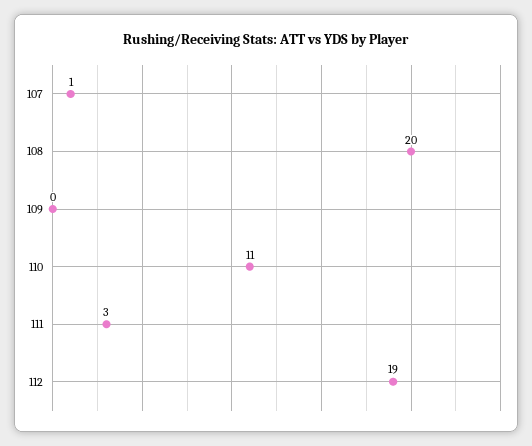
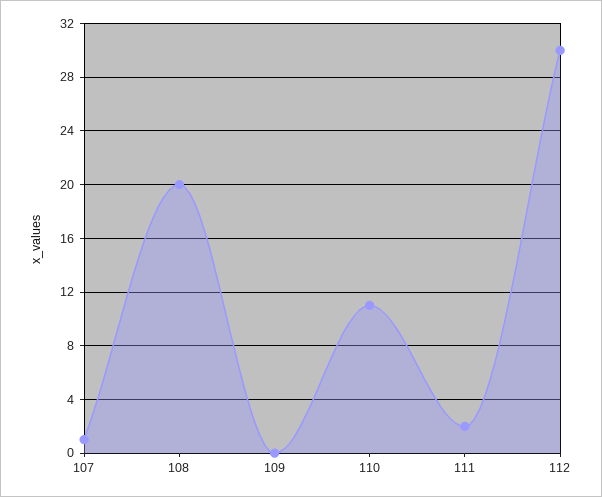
  {
    "107": 1,
    "108": 20,
    "109": 0,
    "110": 11,
-   "111": 3,
+   "111": 2,
-   "112": 19
+   "112": 30
  }

